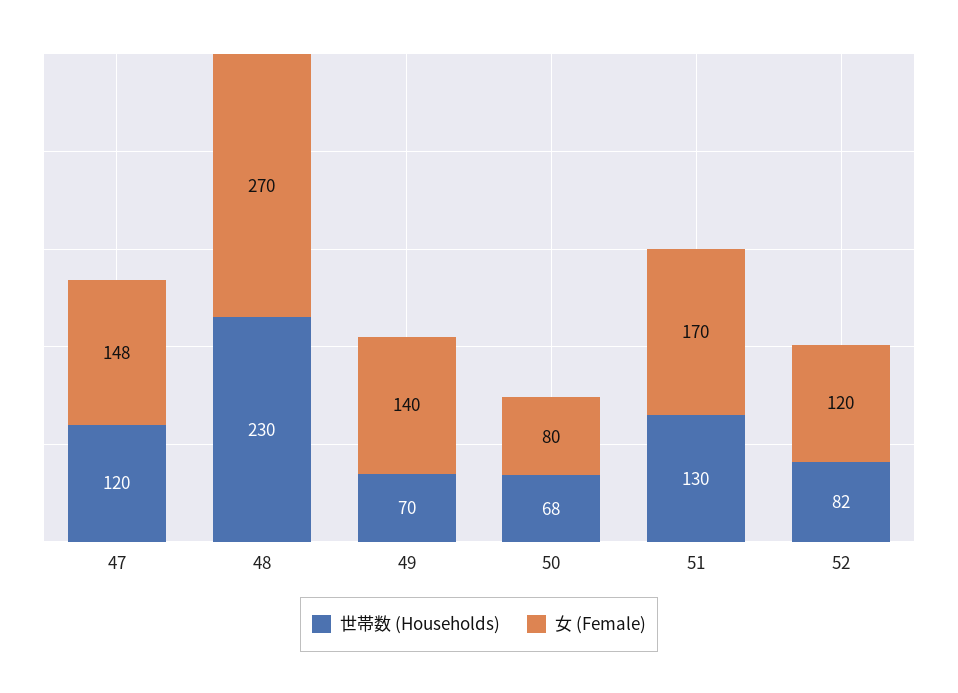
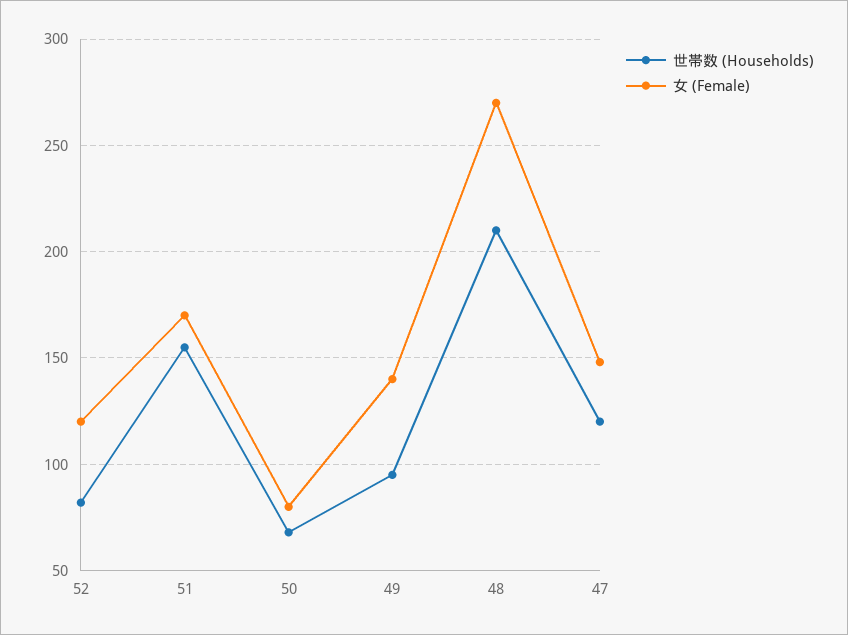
  {
    "世帯数 (Households)": {
      "47": 120,
-     "48": 230,
+     "48": 210,
-     "49": 70,
+     "49": 95,
      "50": 68,
-     "51": 130,
+     "51": 155,
      "52": 82
    },
    "女 (Female)": {
      "47": 148,
      "48": 270,
      "49": 140,
      "50": 80,
      "51": 170,
      "52": 120
    }
  }

